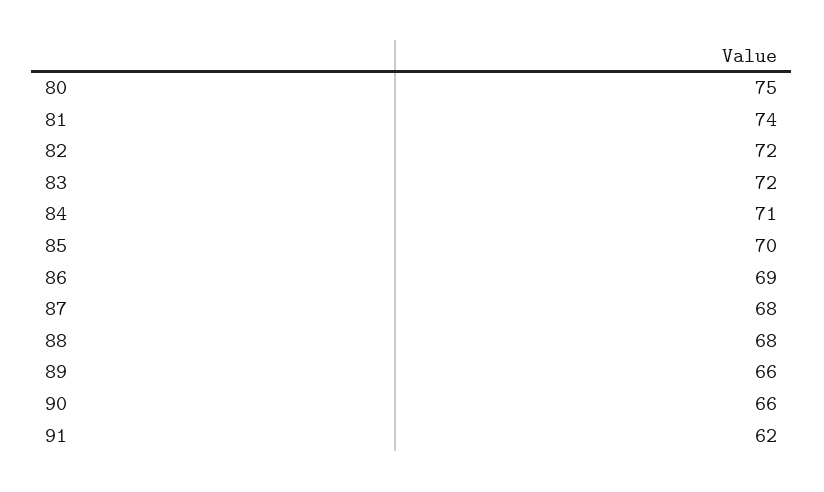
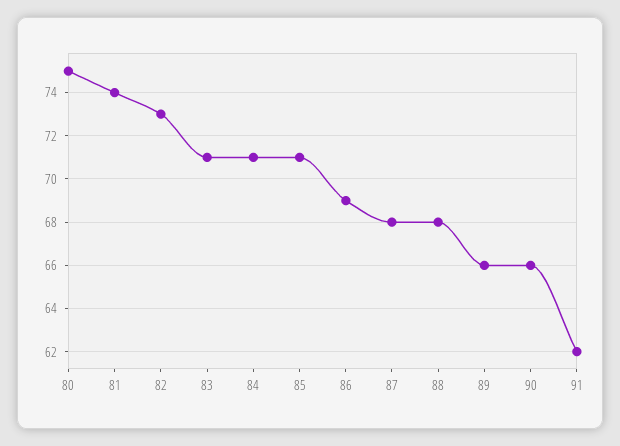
  {
    "80": 75,
    "81": 74,
-   "82": 72,
+   "82": 73,
-   "83": 72,
+   "83": 71,
    "84": 71,
-   "85": 70,
+   "85": 71,
    "86": 69,
    "87": 68,
    "88": 68,
    "89": 66,
    "90": 66,
    "91": 62
  }

